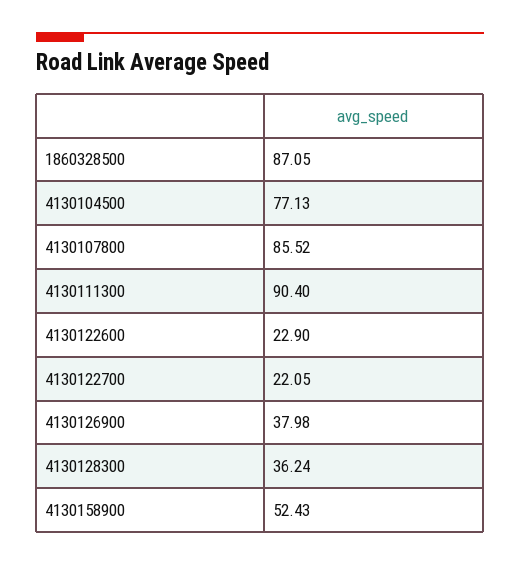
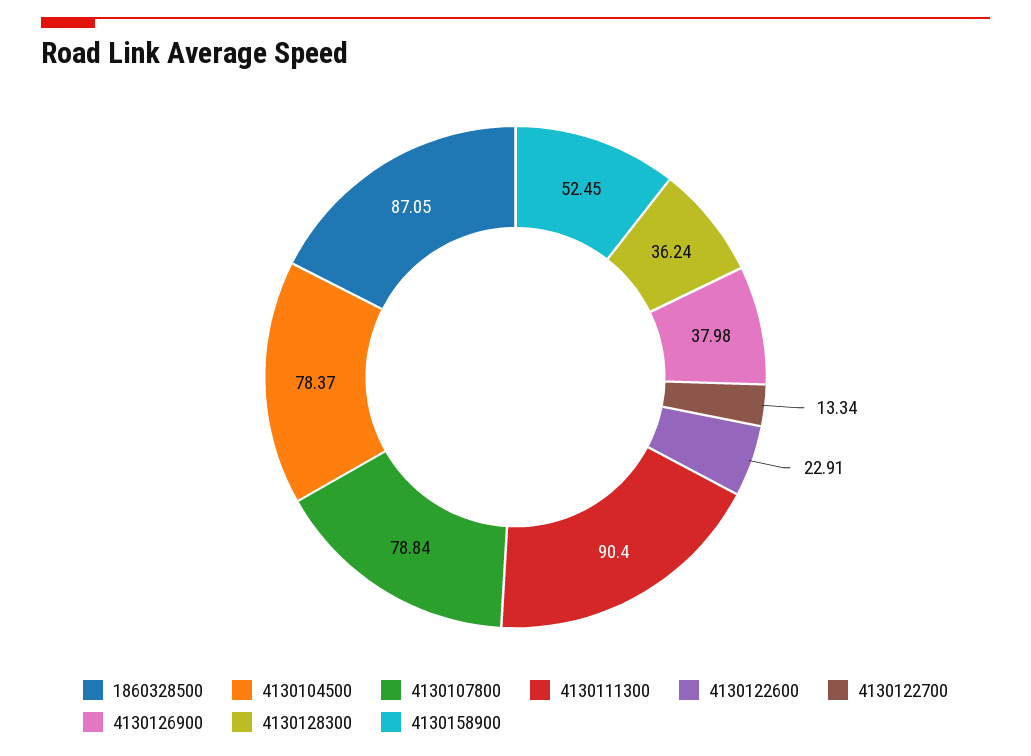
  {
    "1860328500": 87.05,
-   "4130104500": 77.13,
+   "4130104500": 78.37,
-   "4130107800": 85.52,
+   "4130107800": 78.84,
    "4130111300": 90.4,
-   "4130122600": 22.9,
+   "4130122600": 22.91,
-   "4130122700": 22.05,
+   "4130122700": 13.34,
    "4130126900": 37.98,
    "4130128300": 36.24,
-   "4130158900": 52.43
+   "4130158900": 52.45
  }

